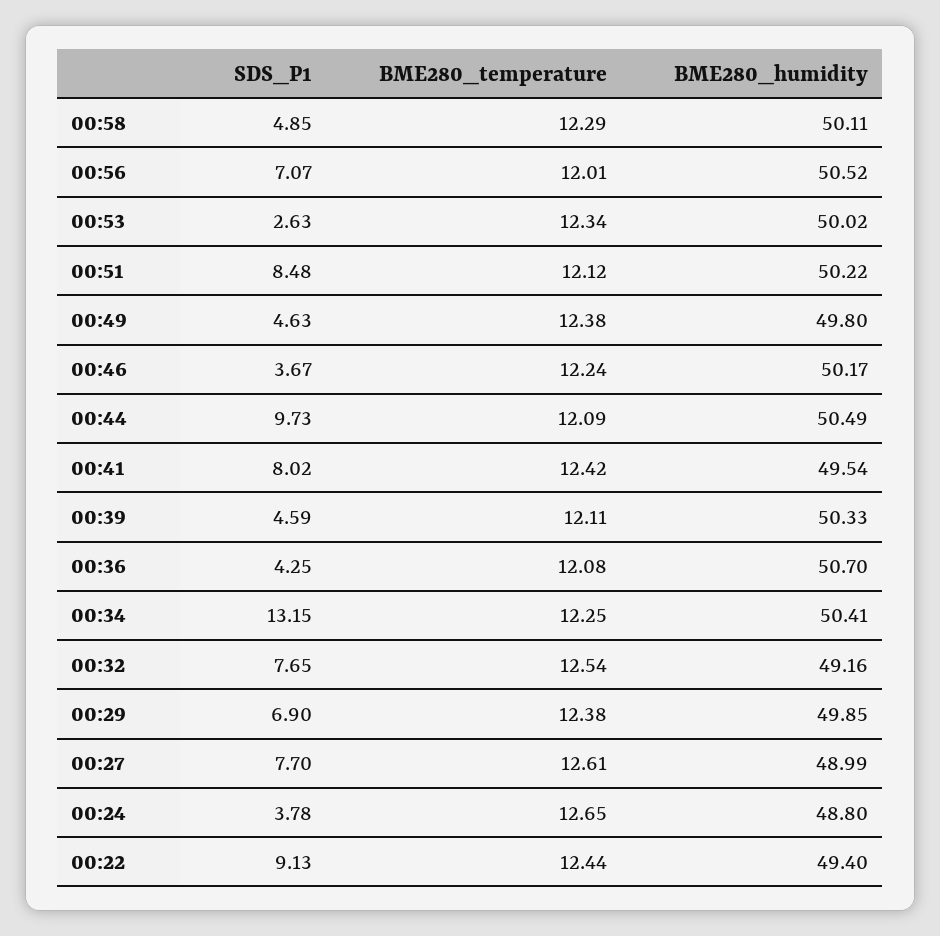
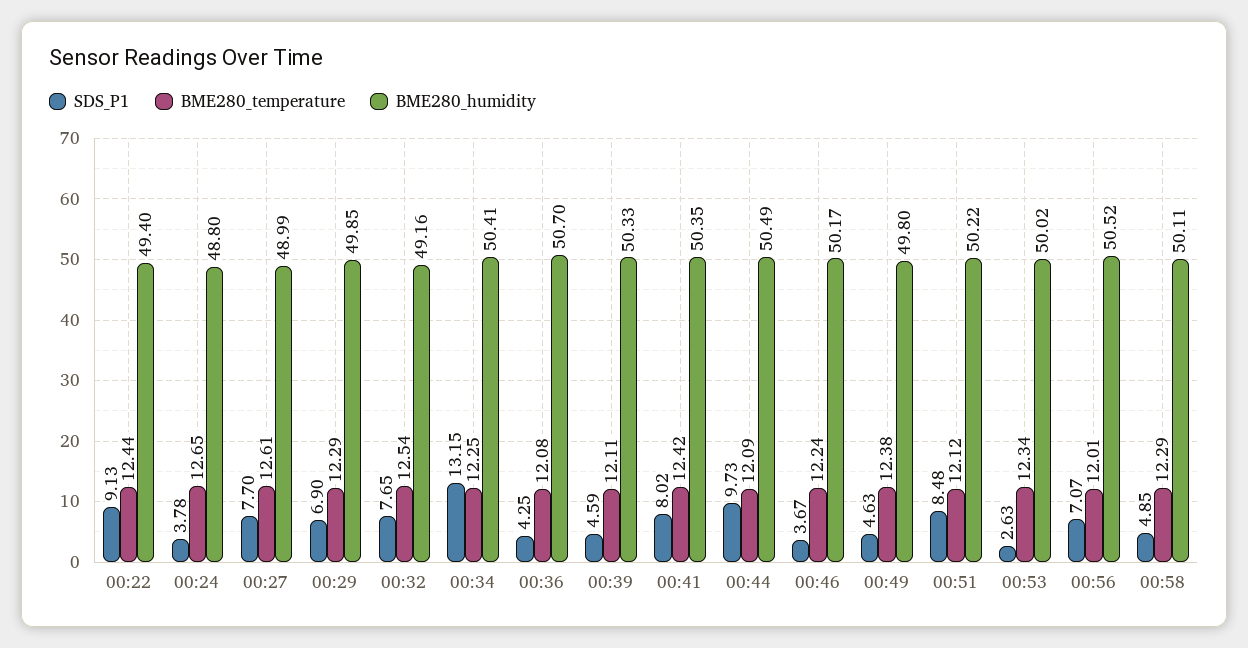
  {
    "SDS_P1": {
      "00:58": 4.85,
      "00:56": 7.07,
      "00:53": 2.63,
      "00:51": 8.48,
      "00:49": 4.63,
      "00:46": 3.67,
      "00:44": 9.73,
      "00:41": 8.02,
      "00:39": 4.59,
      "00:36": 4.25,
      "00:34": 13.15,
      "00:32": 7.65,
      "00:29": 6.9,
      "00:27": 7.7,
      "00:24": 3.78,
      "00:22": 9.13
    },
    "BME280_temperature": {
      "00:58": 12.29,
      "00:56": 12.01,
      "00:53": 12.34,
      "00:51": 12.12,
      "00:49": 12.38,
      "00:46": 12.24,
      "00:44": 12.09,
      "00:41": 12.42,
      "00:39": 12.11,
      "00:36": 12.08,
      "00:34": 12.25,
      "00:32": 12.54,
-     "00:29": 12.38,
+     "00:29": 12.29,
      "00:27": 12.61,
      "00:24": 12.65,
      "00:22": 12.44
    },
    "BME280_humidity": {
      "00:58": 50.11,
      "00:56": 50.52,
      "00:53": 50.02,
      "00:51": 50.22,
      "00:49": 49.8,
      "00:46": 50.17,
      "00:44": 50.49,
-     "00:41": 49.54,
+     "00:41": 50.35,
      "00:39": 50.33,
      "00:36": 50.7,
      "00:34": 50.41,
      "00:32": 49.16,
      "00:29": 49.85,
      "00:27": 48.99,
      "00:24": 48.8,
      "00:22": 49.4
    }
  }

